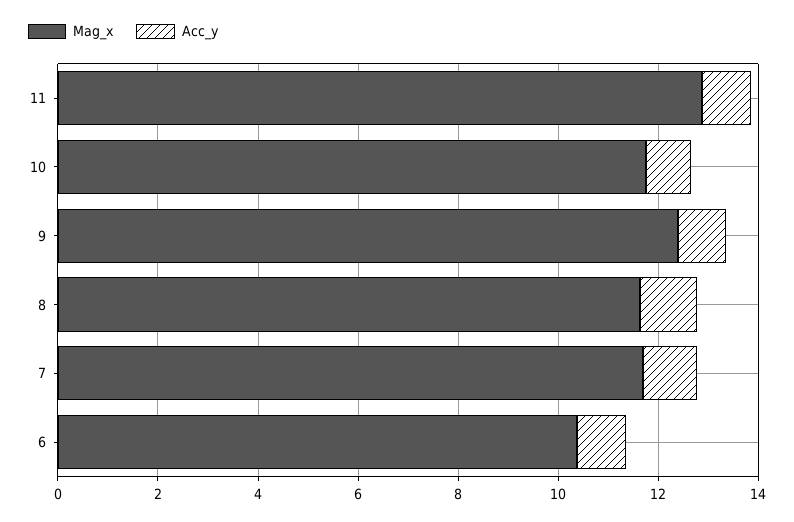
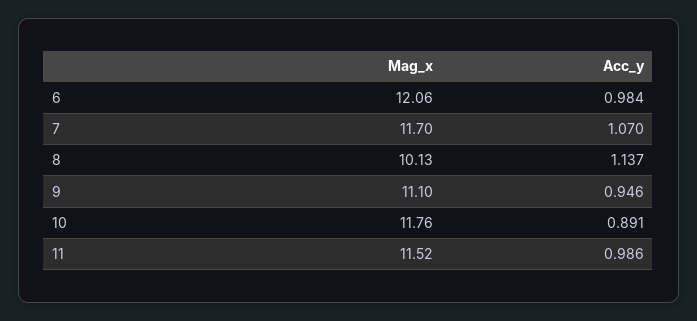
  {
    "Mag_x": {
-     "11": 13,
+     "11": 11.52,
      "10": 11.76,
-     "9": 12.5,
+     "9": 11.1,
-     "8": 11.5,
+     "8": 10.13,
      "7": 11.7,
-     "6": 10.5
+     "6": 12.06
    },
    "Acc_y": {
      "11": 0.986,
      "10": 0.891,
      "9": 0.946,
      "8": 1.137,
      "7": 1.07,
      "6": 0.984
    }
  }

